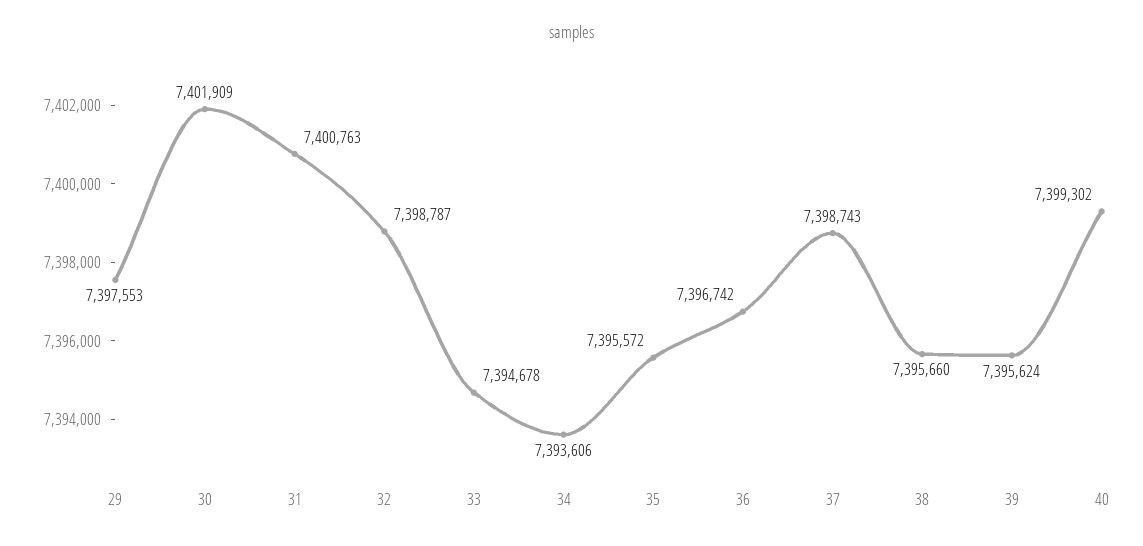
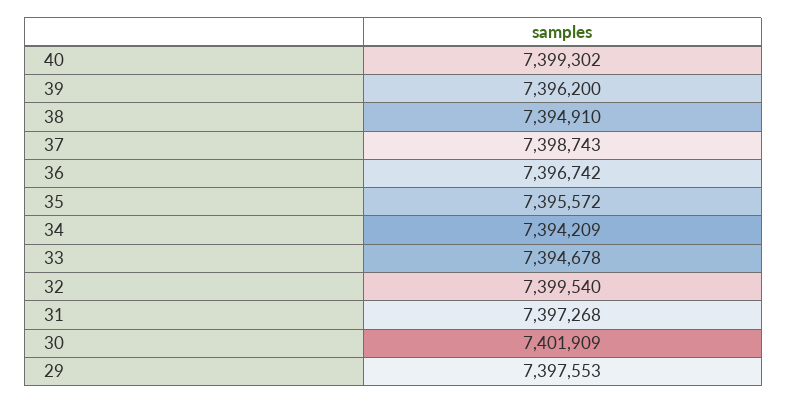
  {
    "29": 7397553,
    "30": 7401909,
-   "31": 7400763,
+   "31": 7397268,
-   "32": 7398787,
+   "32": 7399540,
    "33": 7394678,
-   "34": 7393606,
+   "34": 7394209,
    "35": 7395572,
    "36": 7396742,
    "37": 7398743,
-   "38": 7395660,
+   "38": 7394910,
-   "39": 7395624,
+   "39": 7396200,
    "40": 7399302
  }

